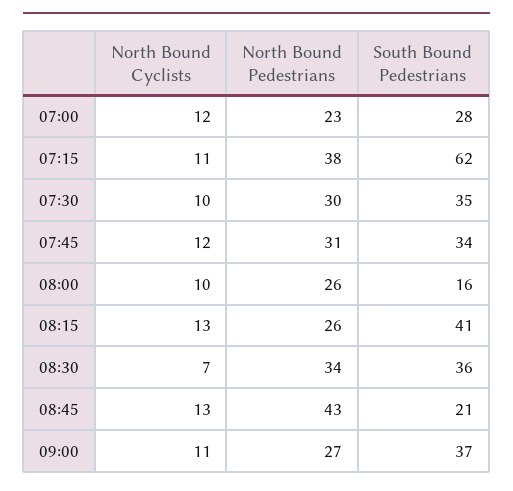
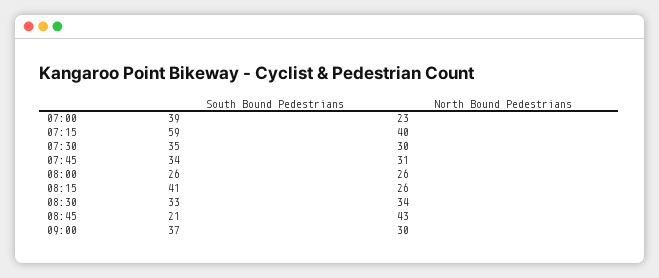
  {
-   "North Bound Cyclists": {
-     "07:00": 12,
-     "07:15": 11,
-     "07:30": 10,
-     "07:45": 12,
-     "08:00": 10,
-     "08:15": 13,
-     "08:30": 7,
-     "08:45": 13,
-     "09:00": 11
-   },
    "North Bound Pedestrians": {
      "07:00": 23,
-     "07:15": 38,
+     "07:15": 40,
      "07:30": 30,
      "07:45": 31,
      "08:00": 26,
      "08:15": 26,
      "08:30": 34,
      "08:45": 43,
-     "09:00": 27
+     "09:00": 30
    },
    "South Bound Pedestrians": {
-     "07:00": 28,
+     "07:00": 39,
-     "07:15": 62,
+     "07:15": 59,
      "07:30": 35,
      "07:45": 34,
-     "08:00": 16,
+     "08:00": 26,
      "08:15": 41,
-     "08:30": 36,
+     "08:30": 33,
      "08:45": 21,
      "09:00": 37
    }
  }

